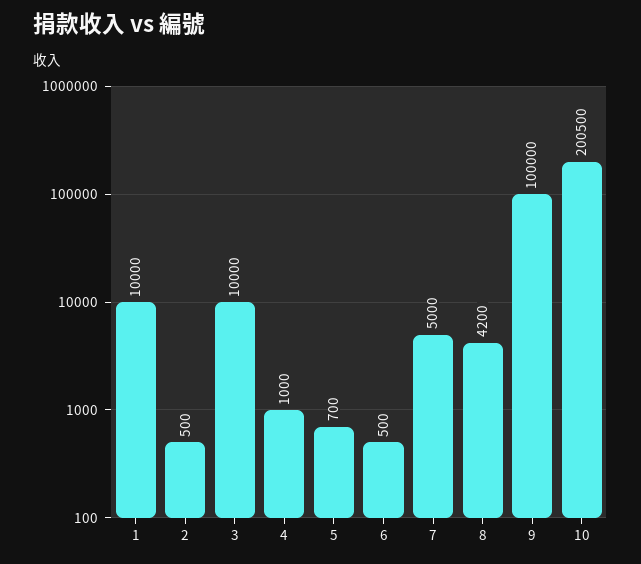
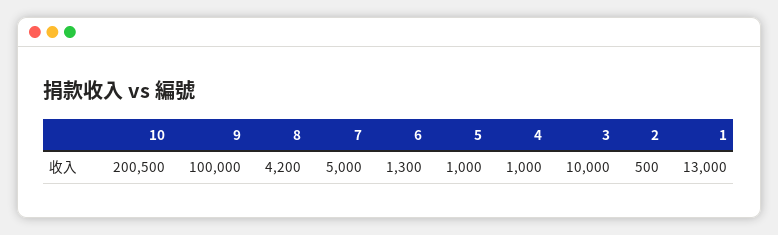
  {
-   "1": 10000,
+   "1": 13000,
    "2": 500,
    "3": 10000,
    "4": 1000,
-   "5": 700,
+   "5": 1000,
-   "6": 500,
+   "6": 1300,
    "7": 5000,
    "8": 4200,
    "9": 100000,
    "10": 200500
  }

